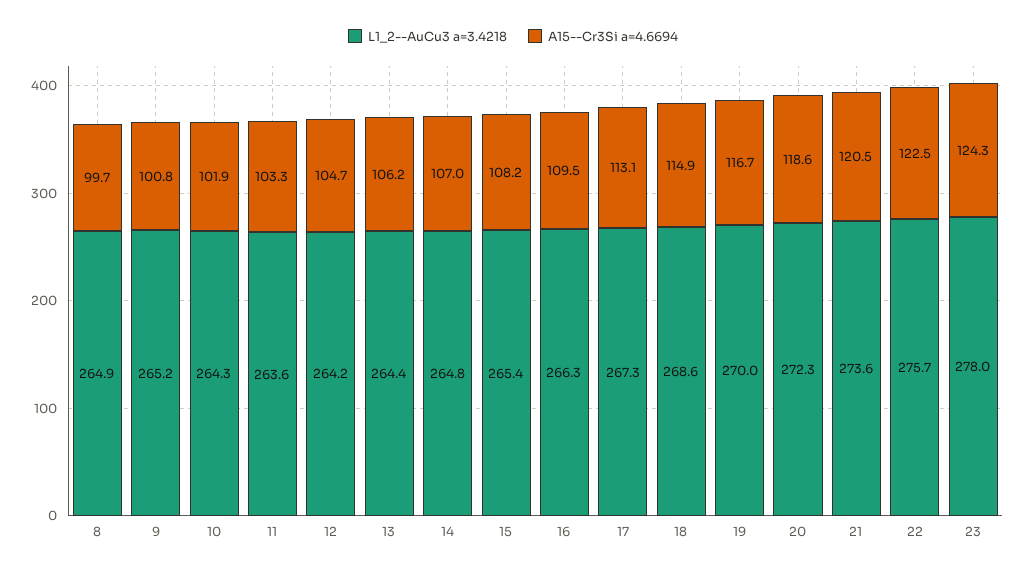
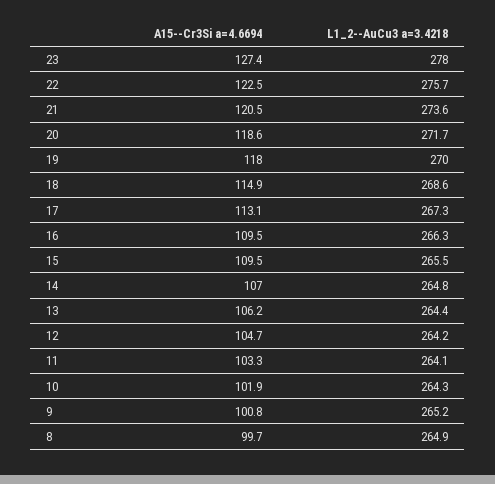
  {
    "L1_2--AuCu3 a=3.4218": {
      "8": 264.9,
      "9": 265.2,
      "10": 264.3,
-     "11": 263.6,
+     "11": 264.1,
      "12": 264.2,
      "13": 264.4,
      "14": 264.8,
-     "15": 265.4,
+     "15": 265.5,
      "16": 266.3,
      "17": 267.3,
      "18": 268.6,
      "19": 270,
-     "20": 272.3,
+     "20": 271.7,
      "21": 273.6,
      "22": 275.7,
      "23": 278
    },
    "A15--Cr3Si a=4.6694": {
      "8": 99.7,
      "9": 100.8,
      "10": 101.9,
      "11": 103.3,
      "12": 104.7,
      "13": 106.2,
      "14": 107,
-     "15": 108.2,
+     "15": 109.5,
      "16": 109.5,
      "17": 113.1,
      "18": 114.9,
-     "19": 116.7,
+     "19": 118,
      "20": 118.6,
      "21": 120.5,
      "22": 122.5,
-     "23": 124.3
+     "23": 127.4
    }
  }

